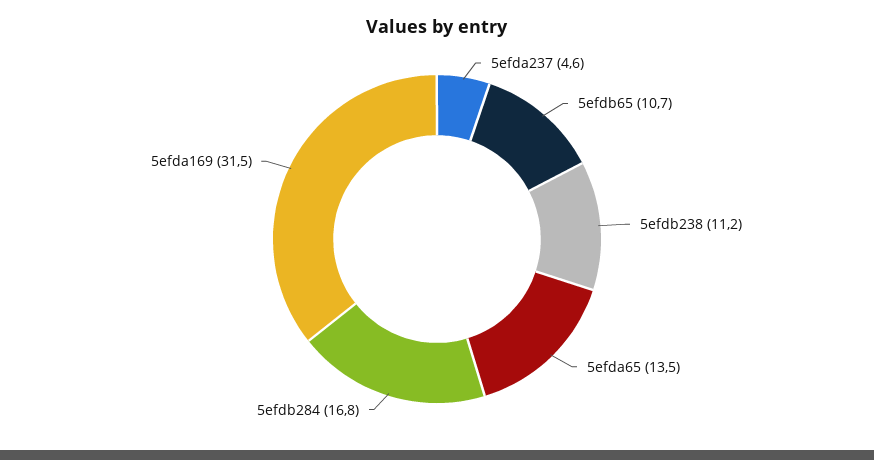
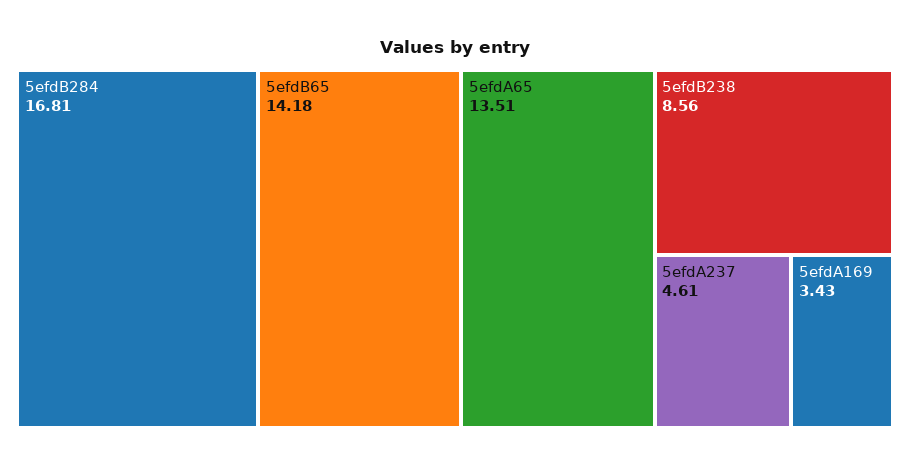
  {
    "5efda237": 4.61,
-   "5efdb65": 10.7,
+   "5efdb65": 14.18,
-   "5efdb238": 11.2,
+   "5efdb238": 8.56,
    "5efda65": 13.51,
    "5efdb284": 16.81,
-   "5efda169": 31.5
+   "5efda169": 3.43
  }

